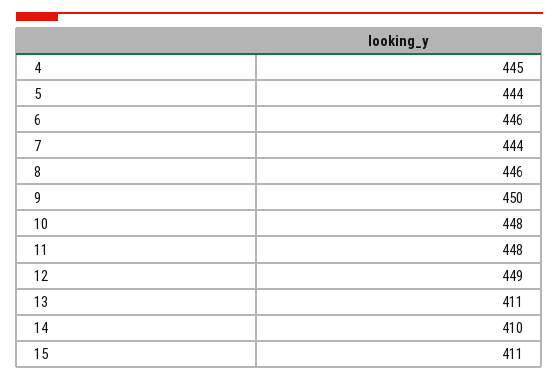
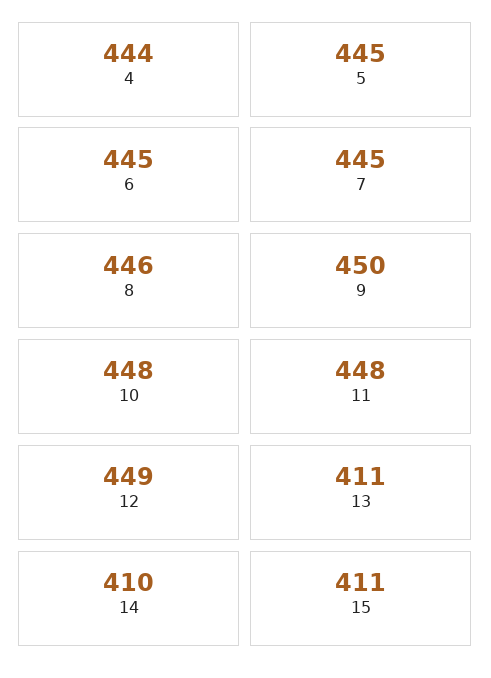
  {
-   "4": 445,
+   "4": 444,
-   "5": 444,
+   "5": 445,
-   "6": 446,
+   "6": 445,
-   "7": 444,
+   "7": 445,
    "8": 446,
    "9": 450,
    "10": 448,
    "11": 448,
    "12": 449,
    "13": 411,
    "14": 410,
    "15": 411
  }

